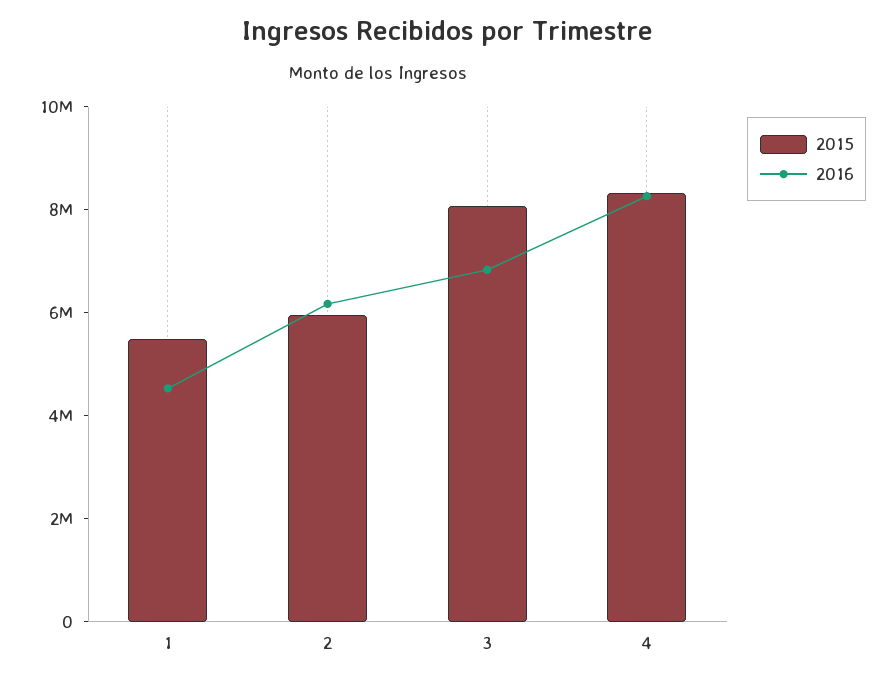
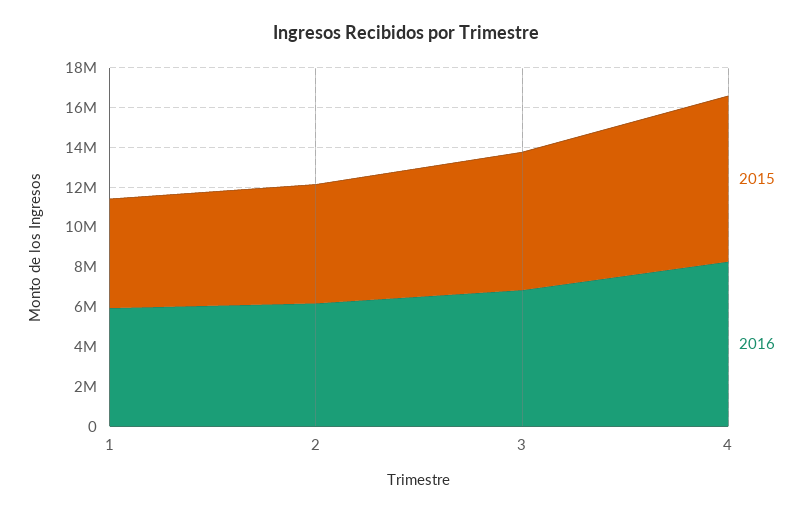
  {
    "2015": {
      "1": 5500000,
      "2": 6000000,
-     "3": 8000000,
+     "3": 7000000,
      "4": 8500000
    },
    "2016": {
-     "1": 4500000,
+     "1": 6000000,
      "2": 6000000,
      "3": 7000000,
      "4": 8500000
    }
  }

